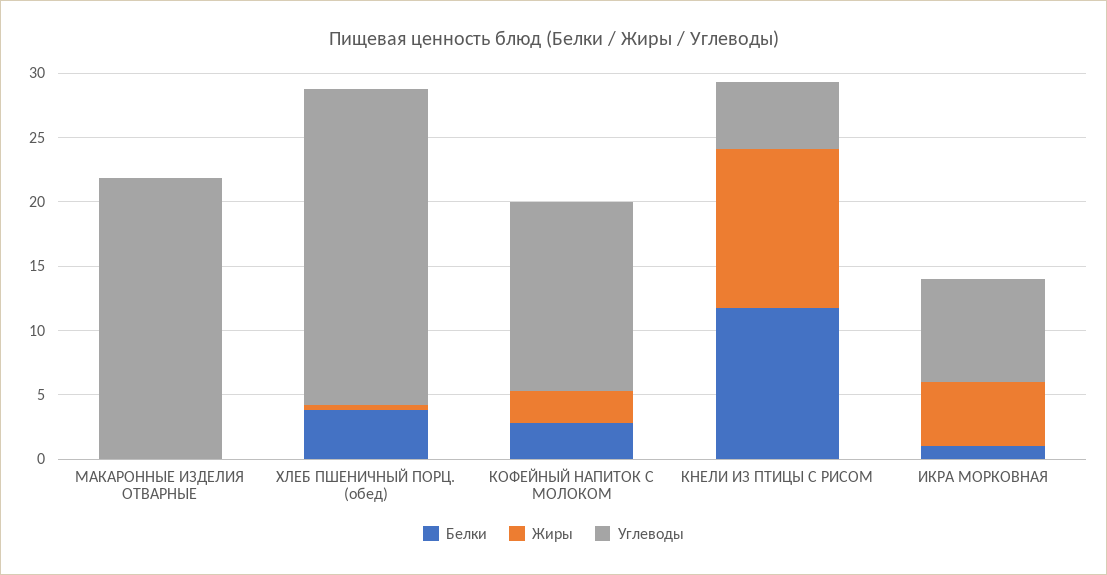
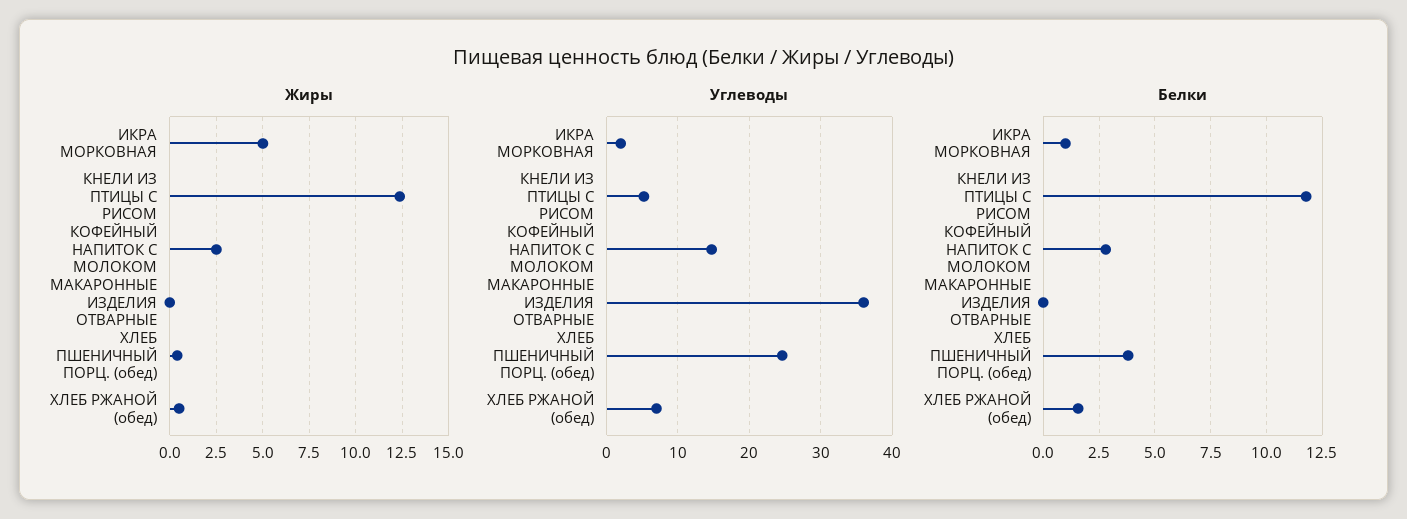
  {
    "Белки": {
      "МАКАРОННЫЕ ИЗДЕЛИЯ ОТВАРНЫЕ": 0,
      "ХЛЕБ ПШЕНИЧНЫЙ ПОРЦ. (обед)": 4,
      "КОФЕЙНЫЙ НАПИТОК С МОЛОКОМ": 3,
      "КНЕЛИ ИЗ ПТИЦЫ С РИСОМ": 12,
-     "ИКРА МОРКОВНАЯ": 1
+     "ИКРА МОРКОВНАЯ": 1,
+     "ХЛЕБ РЖАНОЙ (обед)": 1.5
    },
    "Жиры": {
      "МАКАРОННЫЕ ИЗДЕЛИЯ ОТВАРНЫЕ": 0,
      "ХЛЕБ ПШЕНИЧНЫЙ ПОРЦ. (обед)": 0.5,
      "КОФЕЙНЫЙ НАПИТОК С МОЛОКОМ": 2.5,
      "КНЕЛИ ИЗ ПТИЦЫ С РИСОМ": 12.5,
-     "ИКРА МОРКОВНАЯ": 5
+     "ИКРА МОРКОВНАЯ": 5,
+     "ХЛЕБ РЖАНОЙ (обед)": 0.5
    },
    "Углеводы": {
-     "МАКАРОННЫЕ ИЗДЕЛИЯ ОТВАРНЫЕ": 22,
+     "МАКАРОННЫЕ ИЗДЕЛИЯ ОТВАРНЫЕ": 36,
      "ХЛЕБ ПШЕНИЧНЫЙ ПОРЦ. (обед)": 25,
      "КОФЕЙНЫЙ НАПИТОК С МОЛОКОМ": 15,
      "КНЕЛИ ИЗ ПТИЦЫ С РИСОМ": 5,
-     "ИКРА МОРКОВНАЯ": 8
+     "ИКРА МОРКОВНАЯ": 2,
+     "ХЛЕБ РЖАНОЙ (обед)": 7
    }
  }

